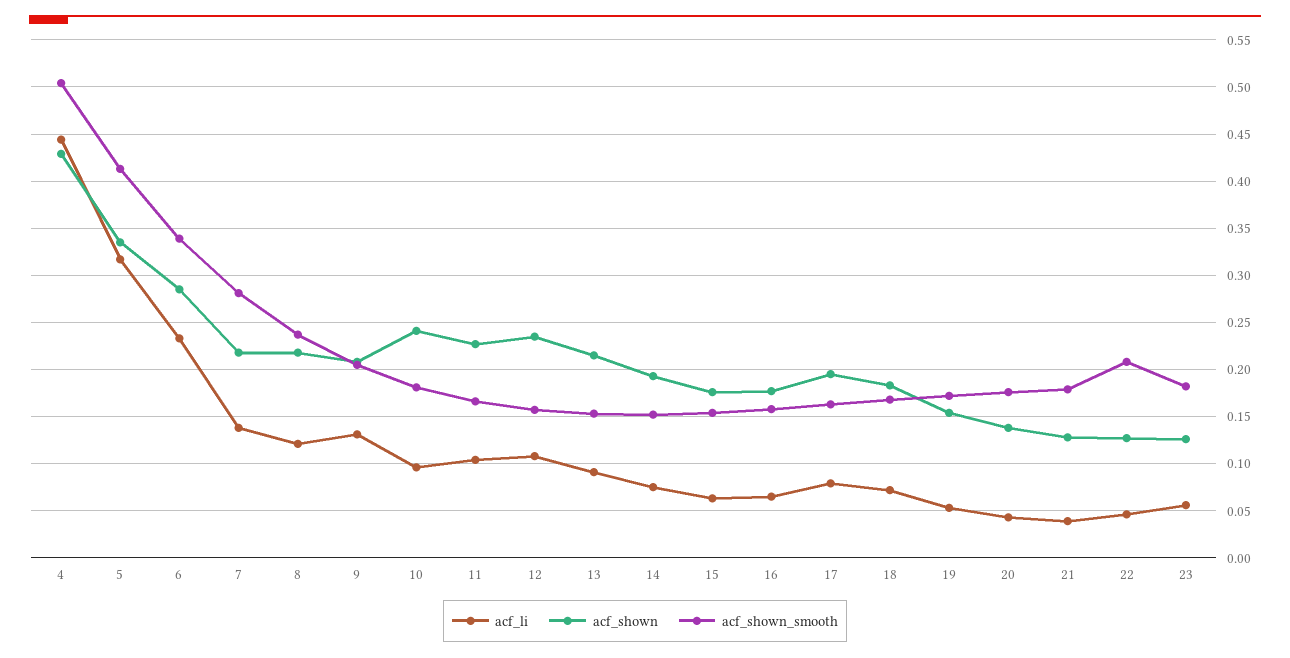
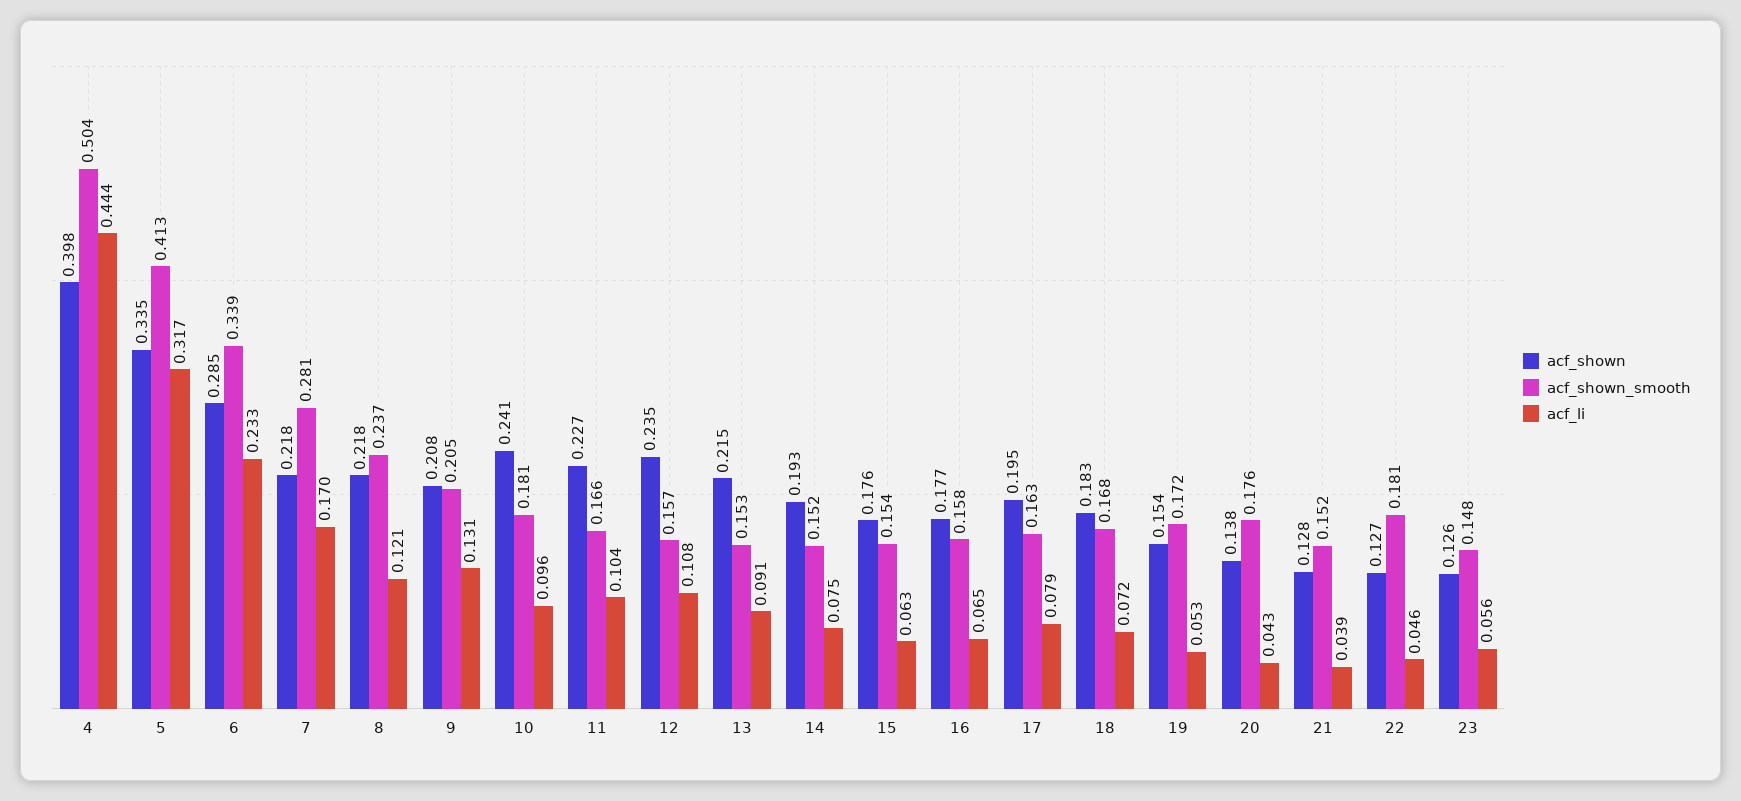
  {
    "acf_li": {
      "4": 0.444,
      "5": 0.317,
      "6": 0.233,
-     "7": 0.14,
+     "7": 0.17,
      "8": 0.121,
      "9": 0.131,
      "10": 0.096,
      "11": 0.104,
      "12": 0.108,
      "13": 0.091,
      "14": 0.075,
      "15": 0.063,
      "16": 0.065,
      "17": 0.079,
      "18": 0.072,
      "19": 0.053,
      "20": 0.043,
      "21": 0.039,
      "22": 0.046,
      "23": 0.056
    },
    "acf_shown": {
-     "4": 0.43,
+     "4": 0.398,
      "5": 0.335,
      "6": 0.285,
      "7": 0.218,
      "8": 0.218,
      "9": 0.208,
      "10": 0.241,
      "11": 0.227,
      "12": 0.235,
      "13": 0.215,
      "14": 0.193,
      "15": 0.176,
      "16": 0.177,
      "17": 0.195,
      "18": 0.183,
      "19": 0.154,
      "20": 0.138,
      "21": 0.128,
      "22": 0.127,
      "23": 0.126
    },
    "acf_shown_smooth": {
      "4": 0.504,
      "5": 0.413,
      "6": 0.339,
      "7": 0.281,
      "8": 0.237,
      "9": 0.205,
      "10": 0.181,
      "11": 0.166,
      "12": 0.157,
      "13": 0.153,
      "14": 0.152,
      "15": 0.154,
      "16": 0.158,
      "17": 0.163,
      "18": 0.168,
      "19": 0.172,
      "20": 0.176,
-     "21": 0.18,
+     "21": 0.152,
-     "22": 0.21,
+     "22": 0.181,
-     "23": 0.18
+     "23": 0.148
    }
  }

